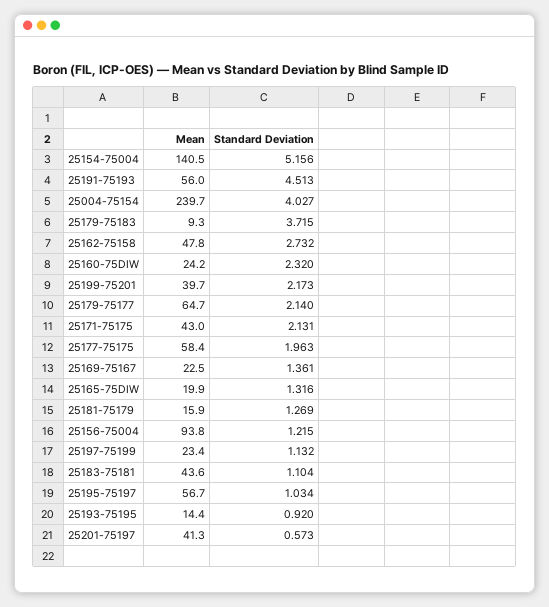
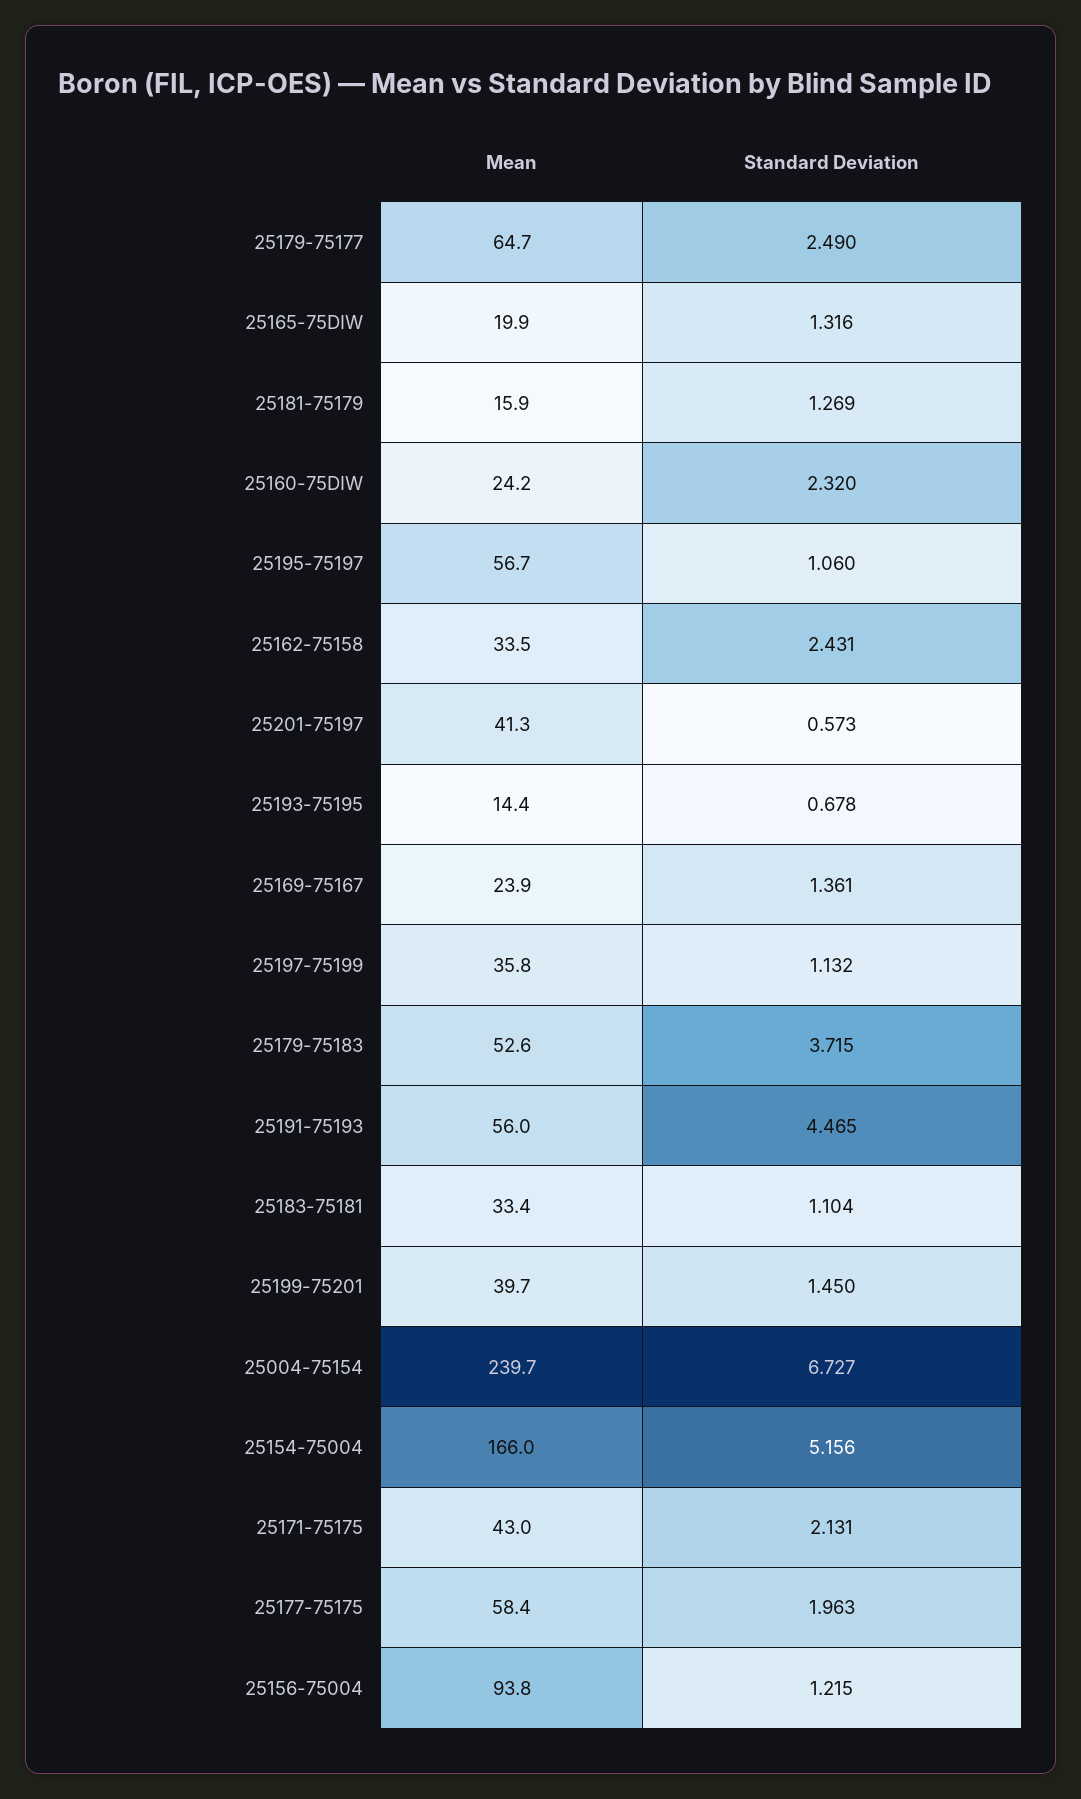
  {
    "Mean": {
-     "25154-75004": 140.5,
+     "25154-75004": 166,
      "25191-75193": 56,
      "25004-75154": 239.7,
-     "25179-75183": 9.3,
+     "25179-75183": 52.6,
-     "25162-75158": 47.8,
+     "25162-75158": 33.5,
      "25160-75DIW": 24.2,
      "25199-75201": 39.7,
      "25179-75177": 64.7,
      "25171-75175": 43,
      "25177-75175": 58.4,
-     "25169-75167": 22.5,
+     "25169-75167": 23.9,
      "25165-75DIW": 19.9,
      "25181-75179": 15.9,
      "25156-75004": 93.8,
-     "25197-75199": 23.4,
+     "25197-75199": 35.8,
-     "25183-75181": 43.6,
+     "25183-75181": 33.4,
      "25195-75197": 56.7,
      "25193-75195": 14.4,
      "25201-75197": 41.3
    },
    "Standard Deviation": {
      "25154-75004": 5.156,
-     "25191-75193": 4.513,
+     "25191-75193": 4.465,
-     "25004-75154": 4.027,
+     "25004-75154": 6.727,
      "25179-75183": 3.715,
-     "25162-75158": 2.732,
+     "25162-75158": 2.431,
      "25160-75DIW": 2.32,
-     "25199-75201": 2.173,
+     "25199-75201": 1.45,
-     "25179-75177": 2.14,
+     "25179-75177": 2.49,
      "25171-75175": 2.131,
      "25177-75175": 1.963,
      "25169-75167": 1.361,
      "25165-75DIW": 1.316,
      "25181-75179": 1.269,
      "25156-75004": 1.215,
      "25197-75199": 1.132,
      "25183-75181": 1.104,
-     "25195-75197": 1.034,
+     "25195-75197": 1.06,
-     "25193-75195": 0.92,
+     "25193-75195": 0.678,
      "25201-75197": 0.573
    }
  }

